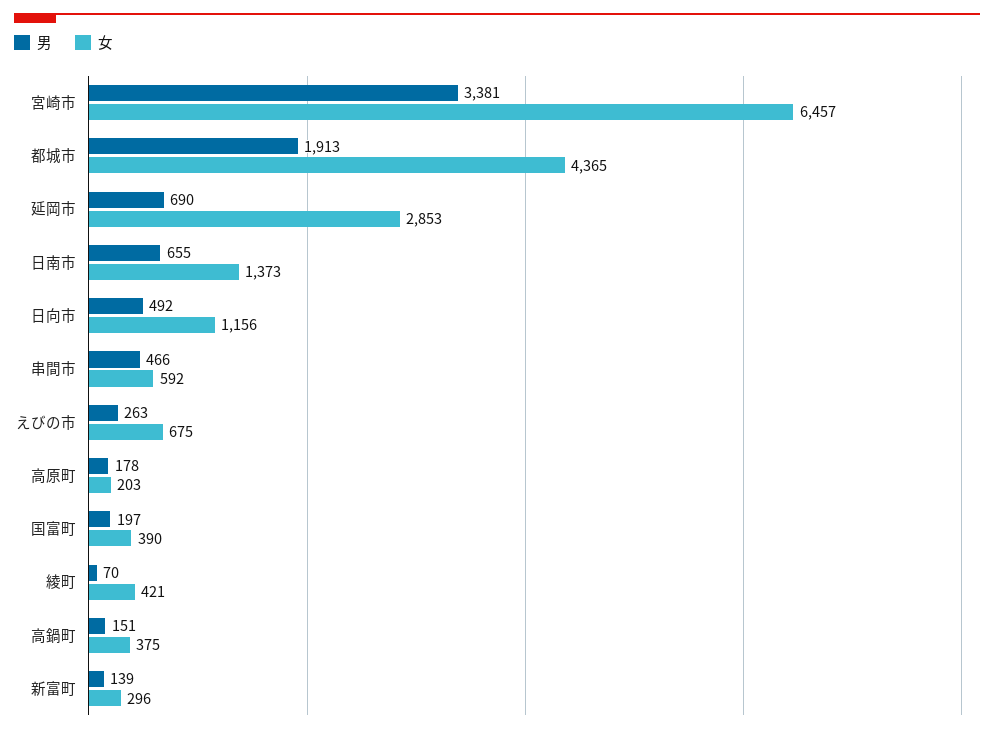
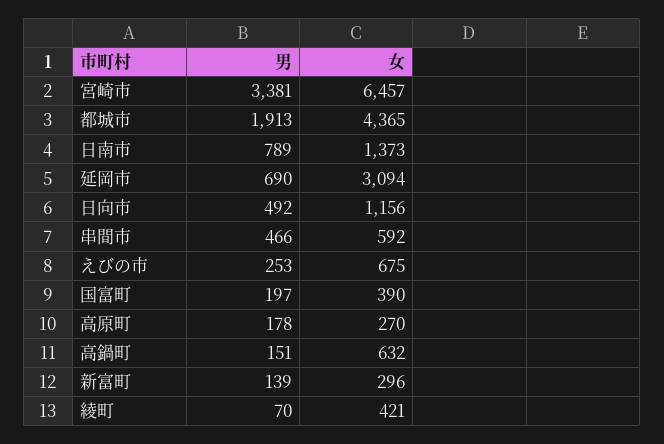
  {
    "男": {
      "宮崎市": 3381,
      "都城市": 1913,
      "延岡市": 690,
-     "日南市": 655,
+     "日南市": 789,
      "日向市": 492,
      "串間市": 466,
-     "えびの市": 263,
+     "えびの市": 253,
      "高原町": 178,
      "国富町": 197,
      "綾町": 70,
      "高鍋町": 151,
      "新富町": 139
    },
    "女": {
      "宮崎市": 6457,
      "都城市": 4365,
-     "延岡市": 2853,
+     "延岡市": 3094,
      "日南市": 1373,
      "日向市": 1156,
      "串間市": 592,
      "えびの市": 675,
-     "高原町": 203,
+     "高原町": 270,
      "国富町": 390,
      "綾町": 421,
-     "高鍋町": 375,
+     "高鍋町": 632,
      "新富町": 296
    }
  }

